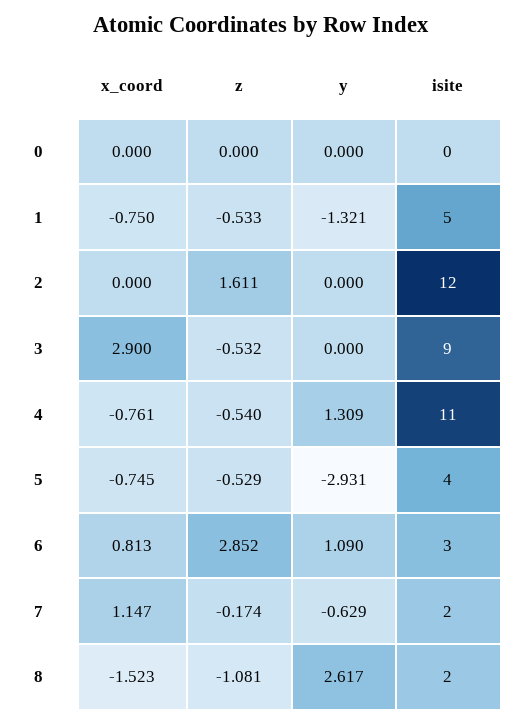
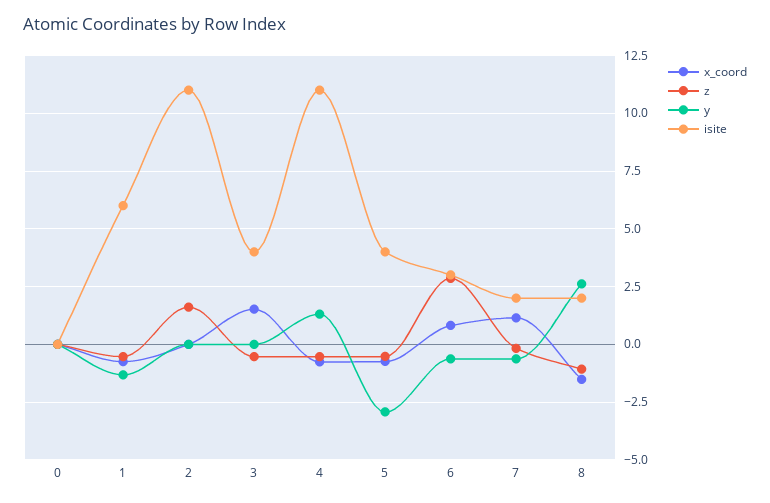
  {
    "x_coord": {
      "0": 0,
      "1": -0.75,
      "2": 0,
-     "3": 2.9,
+     "3": 1.5,
      "4": -0.761,
      "5": -0.745,
      "6": 0.813,
      "7": 1.147,
      "8": -1.523
    },
    "z": {
      "0": 0,
      "1": -0.533,
      "2": 1.611,
      "3": -0.532,
      "4": -0.54,
      "5": -0.529,
      "6": 2.852,
      "7": -0.174,
      "8": -1.081
    },
    "y": {
      "0": 0,
      "1": -1.321,
      "2": 0,
      "3": 0,
      "4": 1.309,
      "5": -2.931,
-     "6": 1.09,
+     "6": -0.5,
      "7": -0.629,
      "8": 2.617
    },
    "isite": {
      "0": 0,
-     "1": 5,
+     "1": 6,
-     "2": 12,
+     "2": 11,
-     "3": 9,
+     "3": 4,
      "4": 11,
      "5": 4,
      "6": 3,
      "7": 2,
      "8": 2
    }
  }

